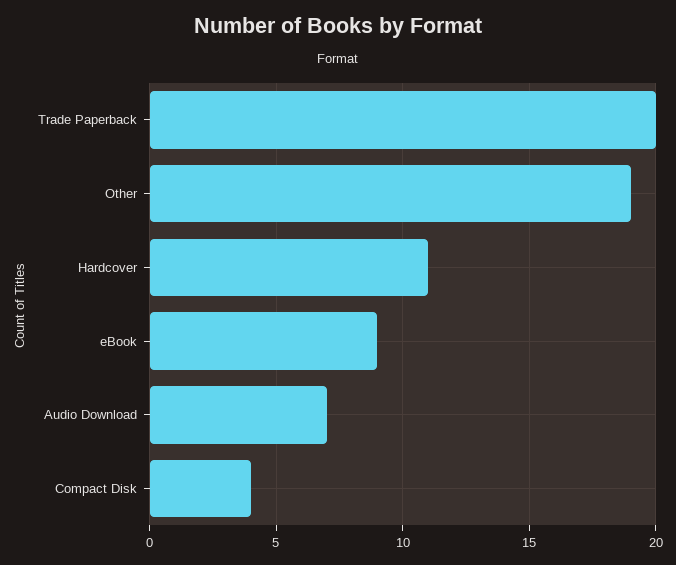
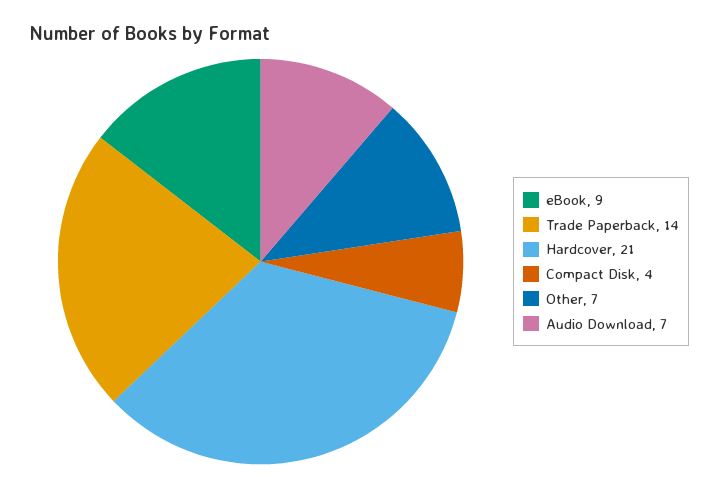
  {
-   "Trade Paperback": 20,
+   "Trade Paperback": 14,
-   "Other": 19,
+   "Other": 7,
-   "Hardcover": 11,
+   "Hardcover": 21,
    "eBook": 9,
    "Audio Download": 7,
    "Compact Disk": 4
  }

